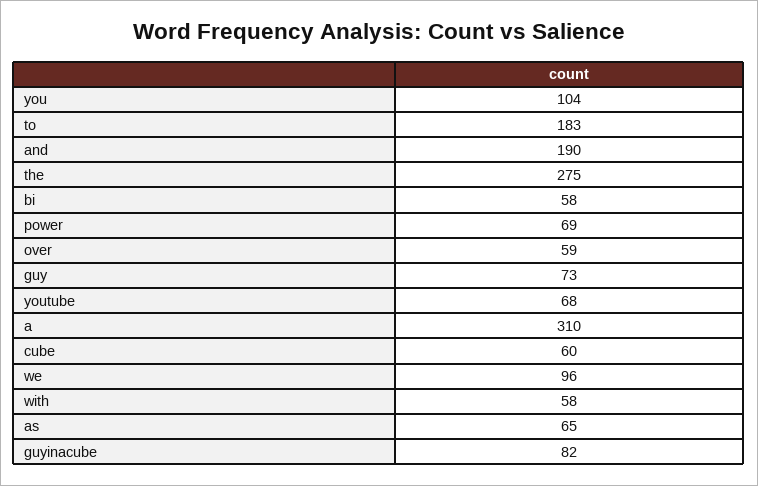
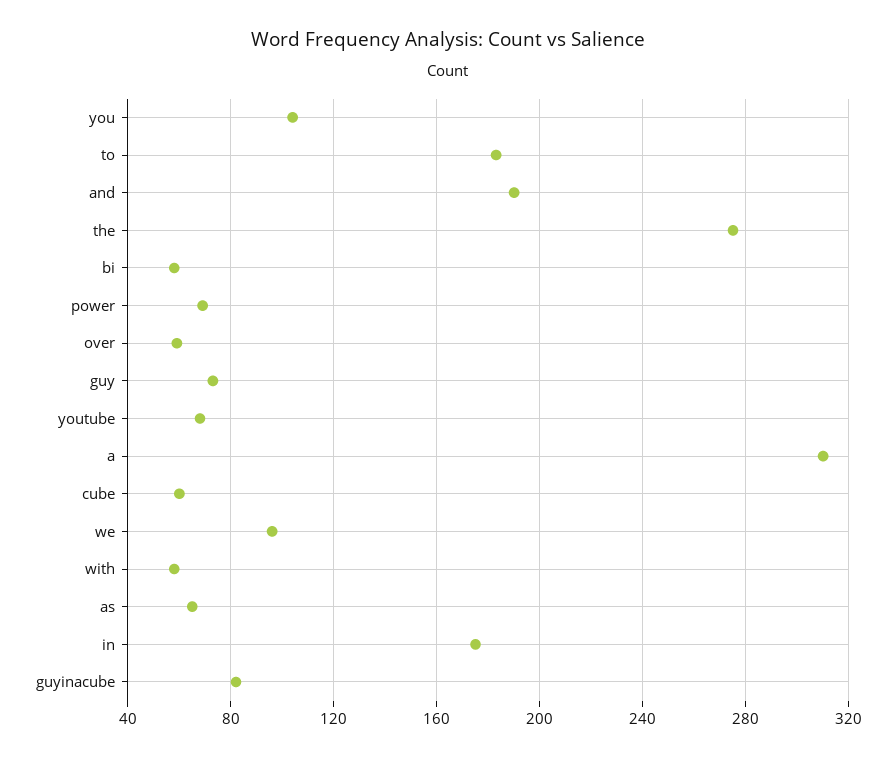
  {
    "you": 104,
    "to": 183,
    "and": 190,
    "the": 275,
    "bi": 58,
    "power": 69,
    "over": 59,
    "guy": 73,
    "youtube": 68,
    "a": 310,
    "cube": 60,
    "we": 96,
    "with": 58,
    "as": 65,
-   "guyinacube": 82
+   "guyinacube": 82,
+   "in": 175
  }

